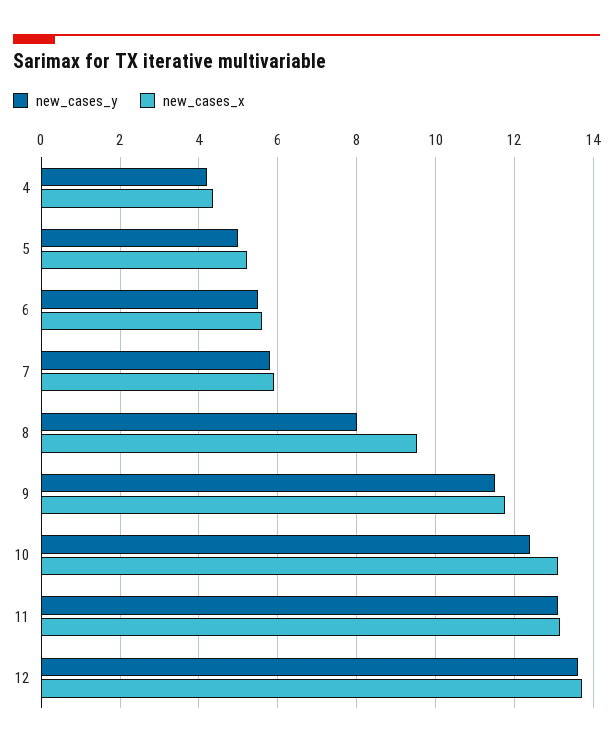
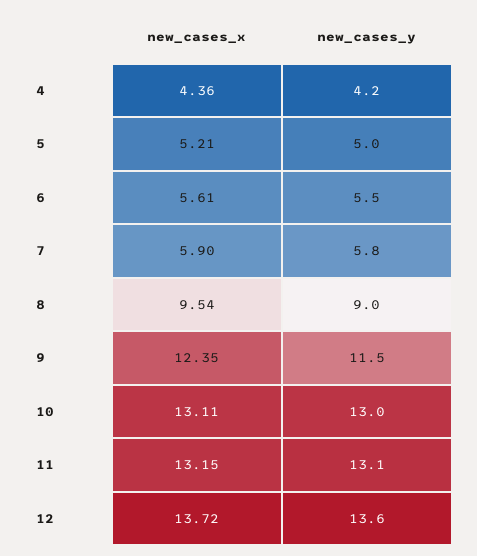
  {
    "new_cases_y": {
      "4": 4.2,
      "5": 5,
      "6": 5.5,
      "7": 5.8,
-     "8": 8,
+     "8": 9,
      "9": 11.5,
-     "10": 12.4,
+     "10": 13,
      "11": 13.1,
      "12": 13.6
    },
    "new_cases_x": {
      "4": 4.36,
      "5": 5.21,
      "6": 5.61,
      "7": 5.9,
      "8": 9.54,
-     "9": 11.8,
+     "9": 12.35,
      "10": 13.11,
      "11": 13.15,
      "12": 13.72
    }
  }

